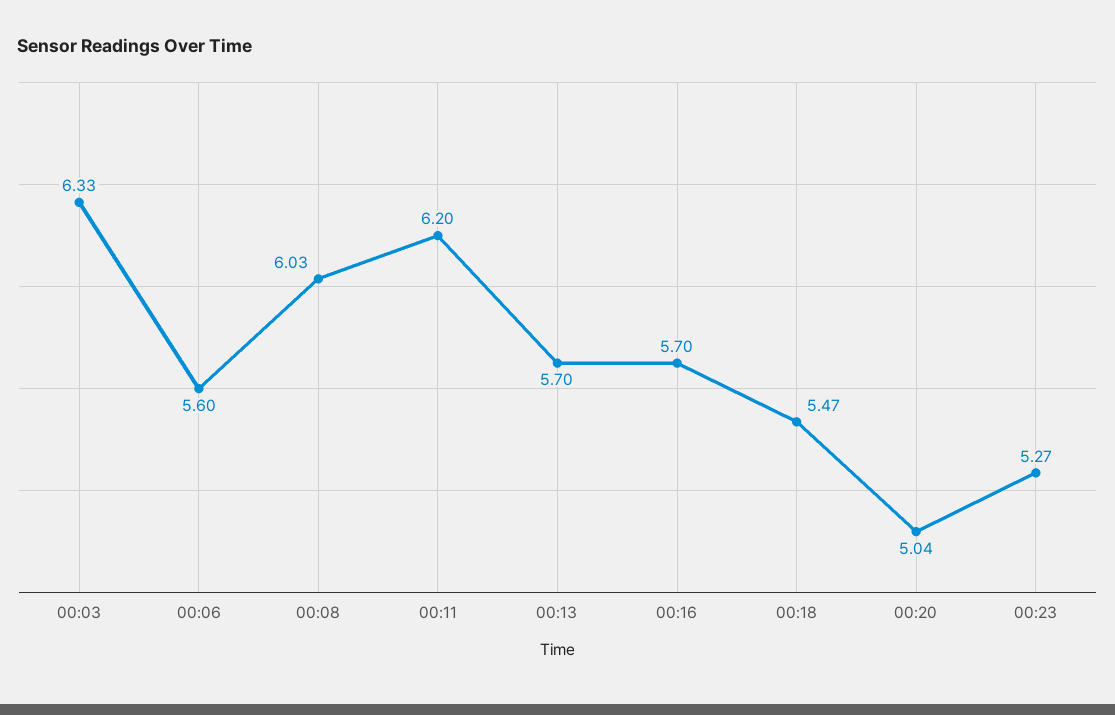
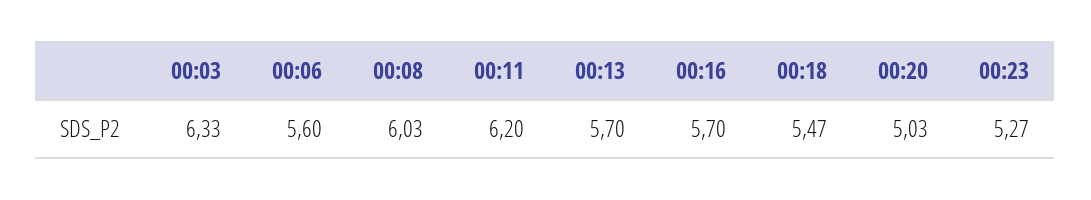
  {
    "00:03": 6.33,
    "00:06": 5.6,
    "00:08": 6.03,
    "00:11": 6.2,
    "00:13": 5.7,
    "00:16": 5.7,
    "00:18": 5.47,
-   "00:20": 5.04,
+   "00:20": 5.03,
    "00:23": 5.27
  }

